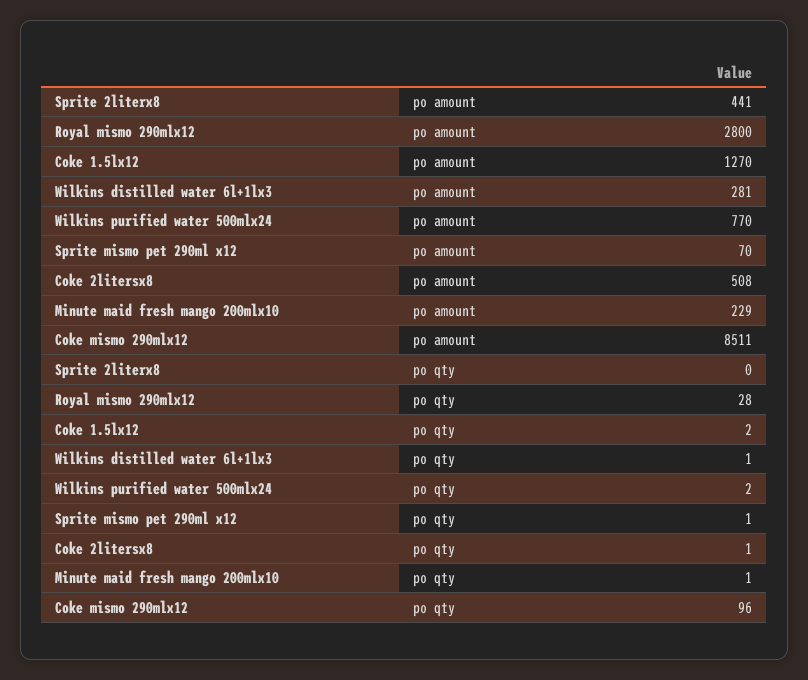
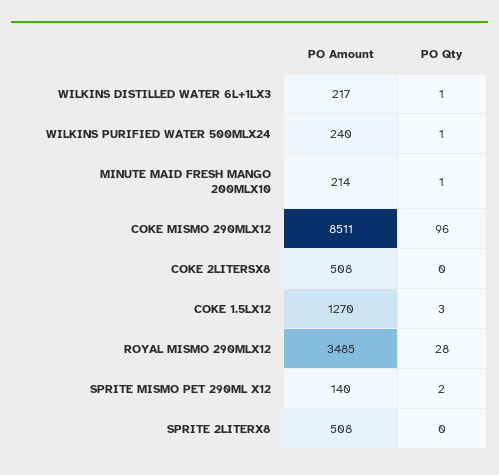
  {
    "Sprite 2literx8": {
-     "po amount": 441,
+     "po amount": 508,
      "po qty": 0
    },
    "Royal mismo 290mlx12": {
-     "po amount": 2800,
+     "po amount": 3485,
      "po qty": 28
    },
    "Coke 1.5lx12": {
      "po amount": 1270,
-     "po qty": 2
+     "po qty": 3
    },
    "Wilkins distilled water 6l+1lx3": {
-     "po amount": 281,
+     "po amount": 217,
      "po qty": 1
    },
    "Wilkins purified water 500mlx24": {
-     "po amount": 770,
+     "po amount": 240,
-     "po qty": 2
+     "po qty": 1
    },
    "Sprite mismo pet 290ml x12": {
-     "po amount": 70,
+     "po amount": 140,
-     "po qty": 1
+     "po qty": 2
    },
    "Coke 2litersx8": {
      "po amount": 508,
-     "po qty": 1
+     "po qty": 0
    },
    "Minute maid fresh mango 200mlx10": {
-     "po amount": 229,
+     "po amount": 214,
      "po qty": 1
    },
    "Coke mismo 290mlx12": {
      "po amount": 8511,
      "po qty": 96
    }
  }

